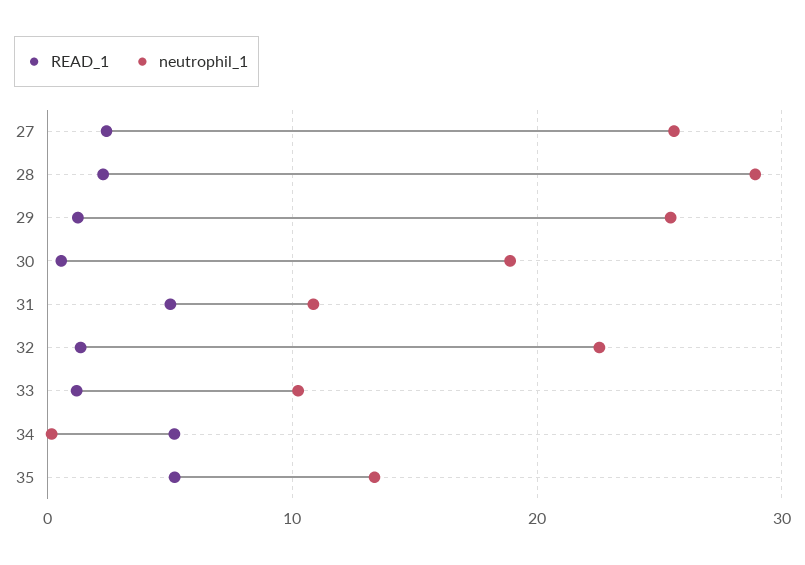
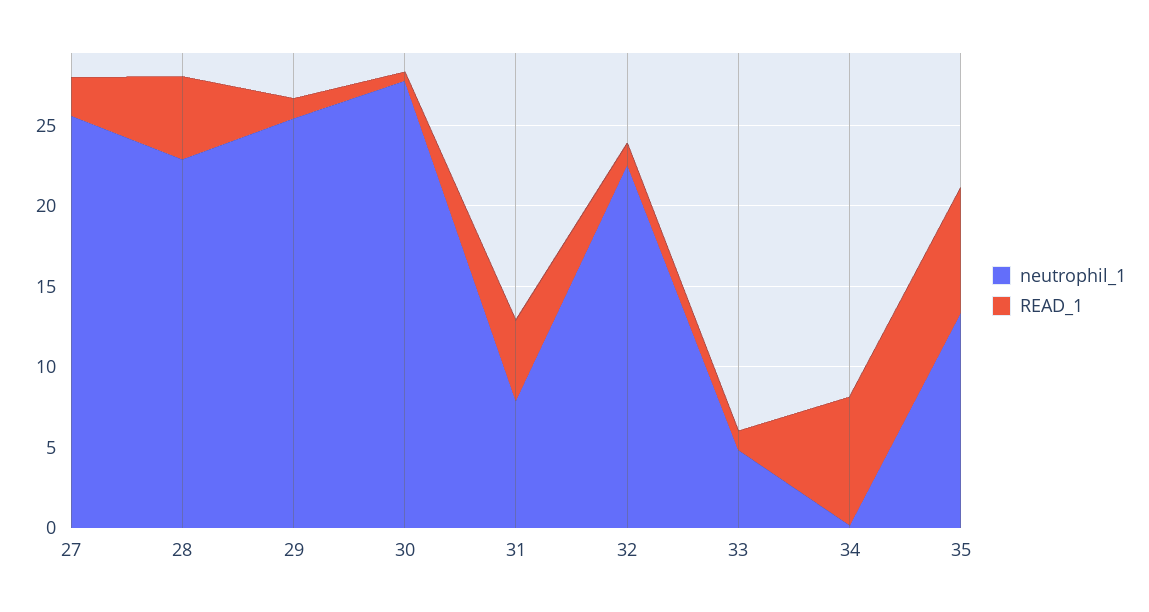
  {
    "READ_1": {
      "27": 2,
-     "28": 2,
+     "28": 5,
      "29": 1,
      "30": 1,
      "31": 5,
      "32": 1,
      "33": 1,
-     "34": 5,
+     "34": 8,
-     "35": 5
+     "35": 8
    },
    "neutrophil_1": {
      "27": 26,
-     "28": 29,
+     "28": 23,
      "29": 25,
-     "30": 19,
+     "30": 28,
-     "31": 11,
+     "31": 8,
      "32": 23,
-     "33": 10,
+     "33": 5,
      "34": 0,
      "35": 13
    }
  }

